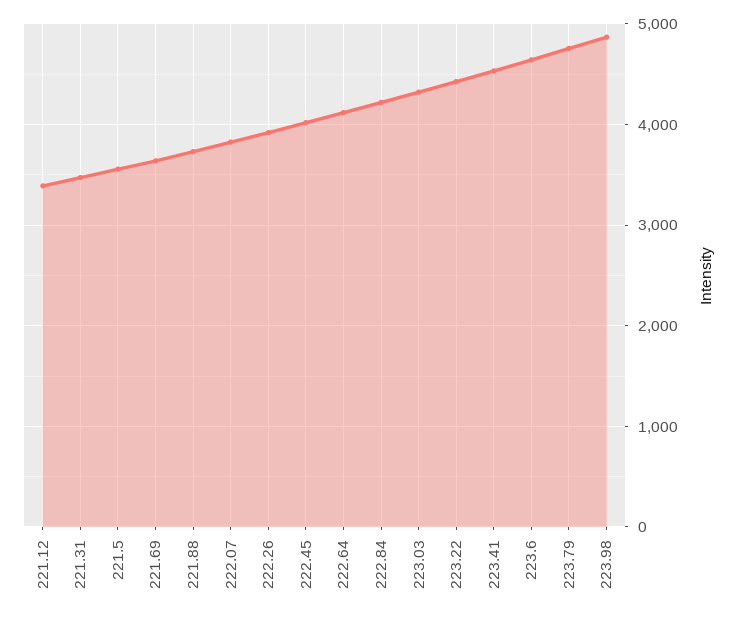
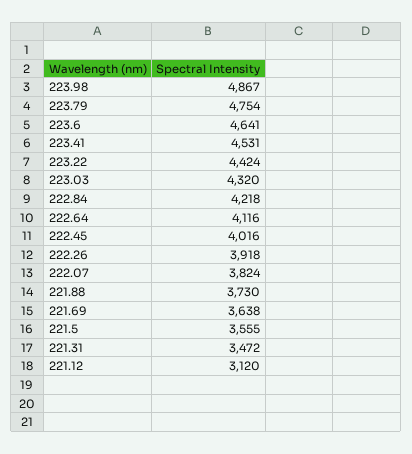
  {
-   "221.12": 3400,
+   "221.12": 3120,
    "221.31": 3472,
    "221.5": 3555,
    "221.69": 3638,
    "221.88": 3730,
    "222.07": 3824,
    "222.26": 3918,
    "222.45": 4016,
    "222.64": 4116,
    "222.84": 4218,
    "223.03": 4320,
    "223.22": 4424,
    "223.41": 4531,
    "223.6": 4641,
    "223.79": 4754,
    "223.98": 4867
  }

